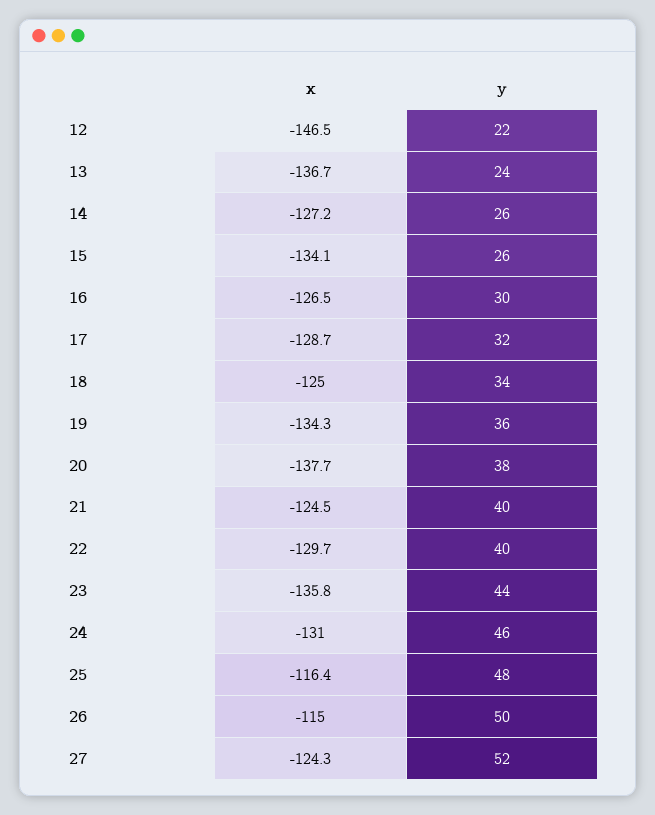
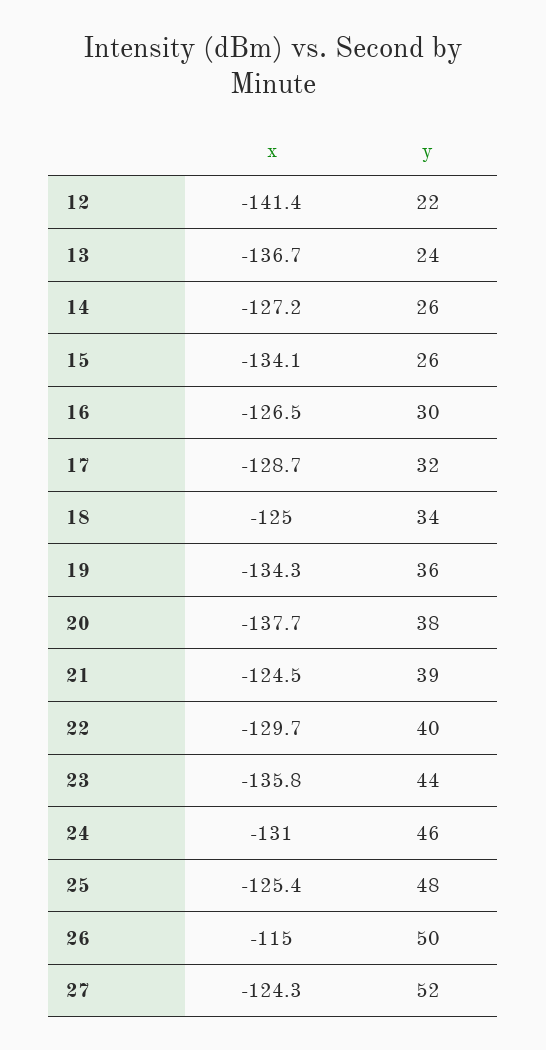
  {
    "x": {
-     "12": -146.5,
+     "12": -141.4,
      "13": -136.7,
      "14": -127.2,
      "15": -134.1,
      "16": -126.5,
      "17": -128.7,
      "18": -125,
      "19": -134.3,
      "20": -137.7,
      "21": -124.5,
      "22": -129.7,
      "23": -135.8,
      "24": -131,
-     "25": -116.4,
+     "25": -125.4,
      "26": -115,
      "27": -124.3
    },
    "y": {
      "12": 22,
      "13": 24,
      "14": 26,
      "15": 26,
      "16": 30,
      "17": 32,
      "18": 34,
      "19": 36,
      "20": 38,
-     "21": 40,
+     "21": 39,
      "22": 40,
      "23": 44,
      "24": 46,
      "25": 48,
      "26": 50,
      "27": 52
    }
  }

